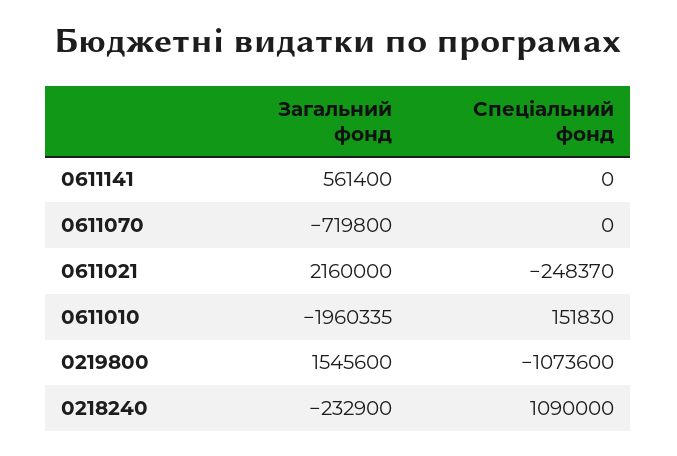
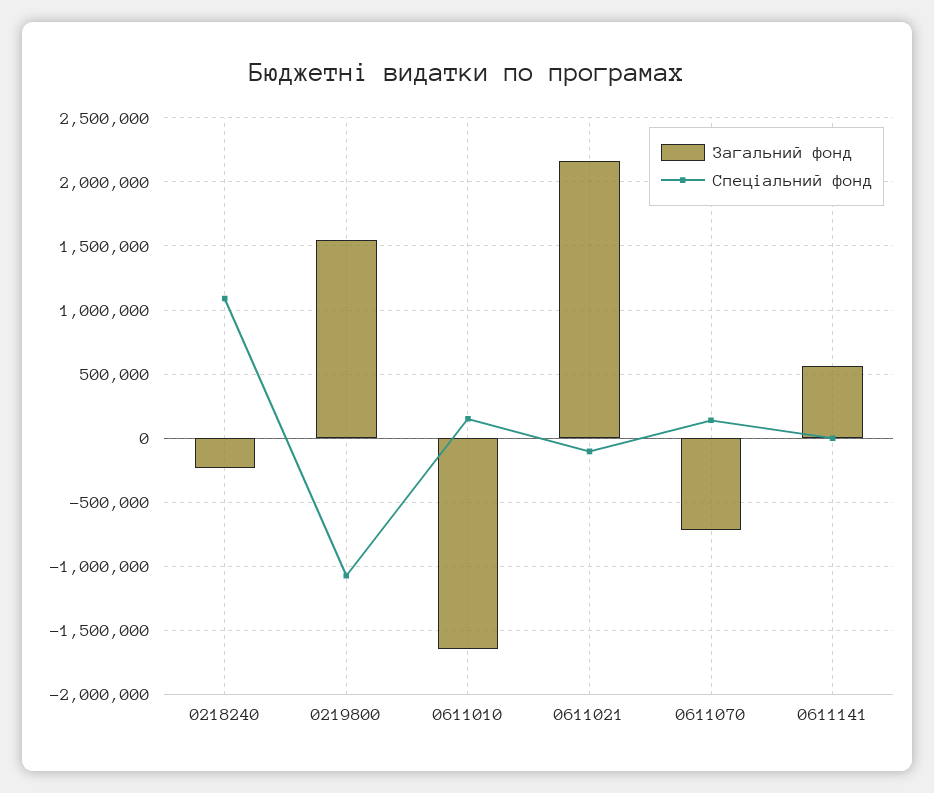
  {
    "Загальний фонд": {
      "0611141": 561400,
      "0611070": -719800,
      "0611021": 2160000,
-     "0611010": -1960335,
+     "0611010": -1650000,
      "0219800": 1545600,
      "0218240": -232900
    },
    "Спеціальний фонд": {
      "0611141": 0,
-     "0611070": 0,
+     "0611070": 150000,
-     "0611021": -248370,
+     "0611021": -100000,
      "0611010": 151830,
      "0219800": -1073600,
      "0218240": 1090000
    }
  }

